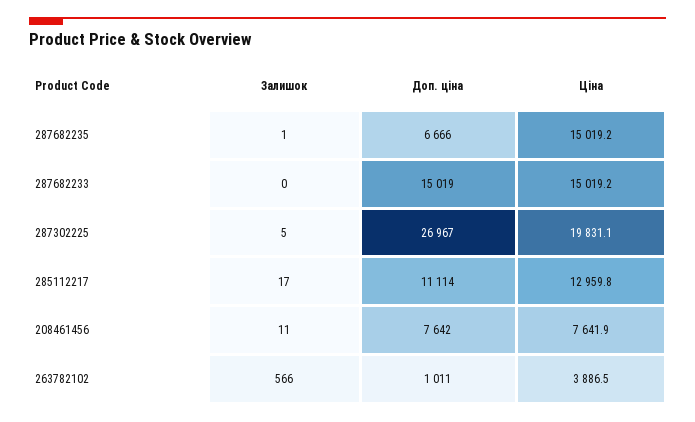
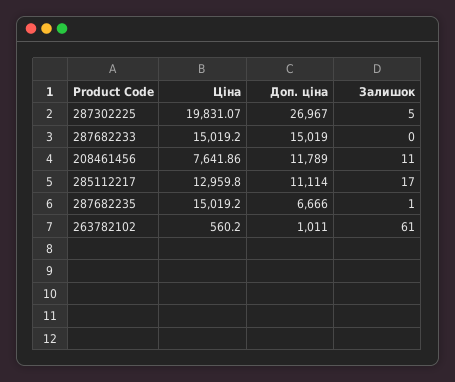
  {
    "Залишок": {
      "287682235": 1,
      "287682233": 0,
      "287302225": 5,
      "285112217": 17,
      "208461456": 11,
-     "263782102": 566
+     "263782102": 61
    },
    "Доп. ціна": {
      "287682235": 6666,
      "287682233": 15019,
      "287302225": 26967,
      "285112217": 11114,
-     "208461456": 7642,
+     "208461456": 11789,
      "263782102": 1011
    },
    "Ціна": {
      "287682235": 15019.2,
      "287682233": 15019.2,
      "287302225": 19831.07,
      "285112217": 12959.8,
      "208461456": 7641.86,
-     "263782102": 3886.5
+     "263782102": 560.2
    }
  }

